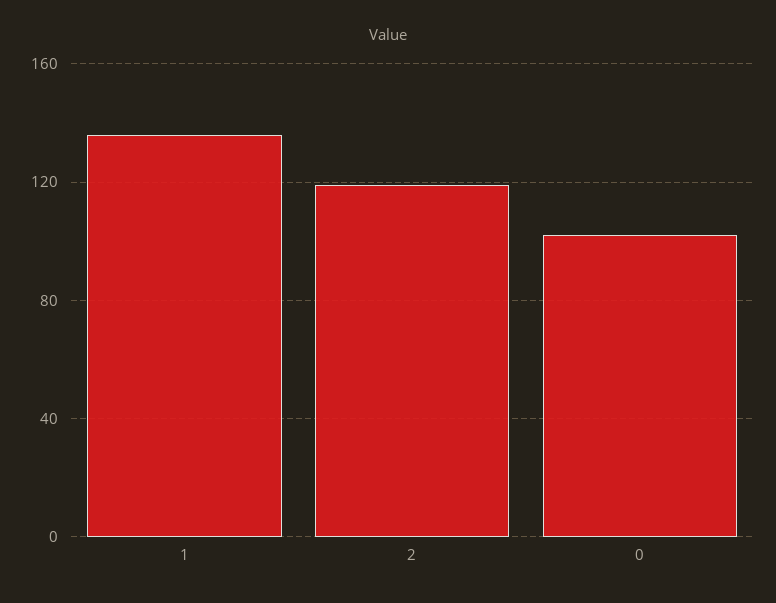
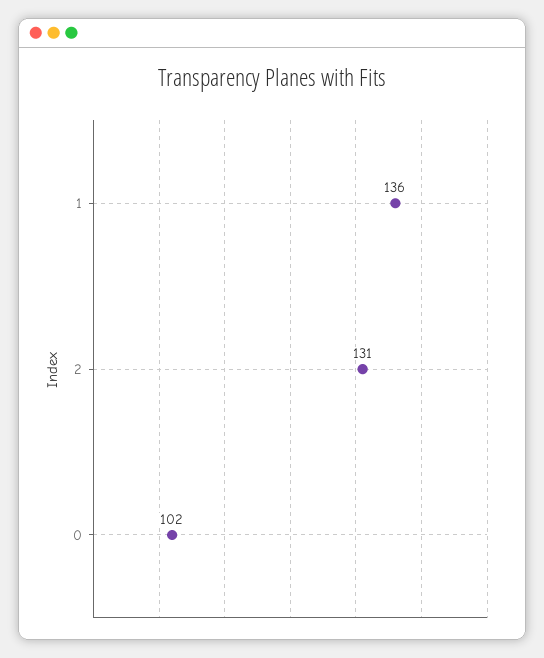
  {
    "1": 136,
-   "2": 120,
+   "2": 131,
    "0": 102
  }

